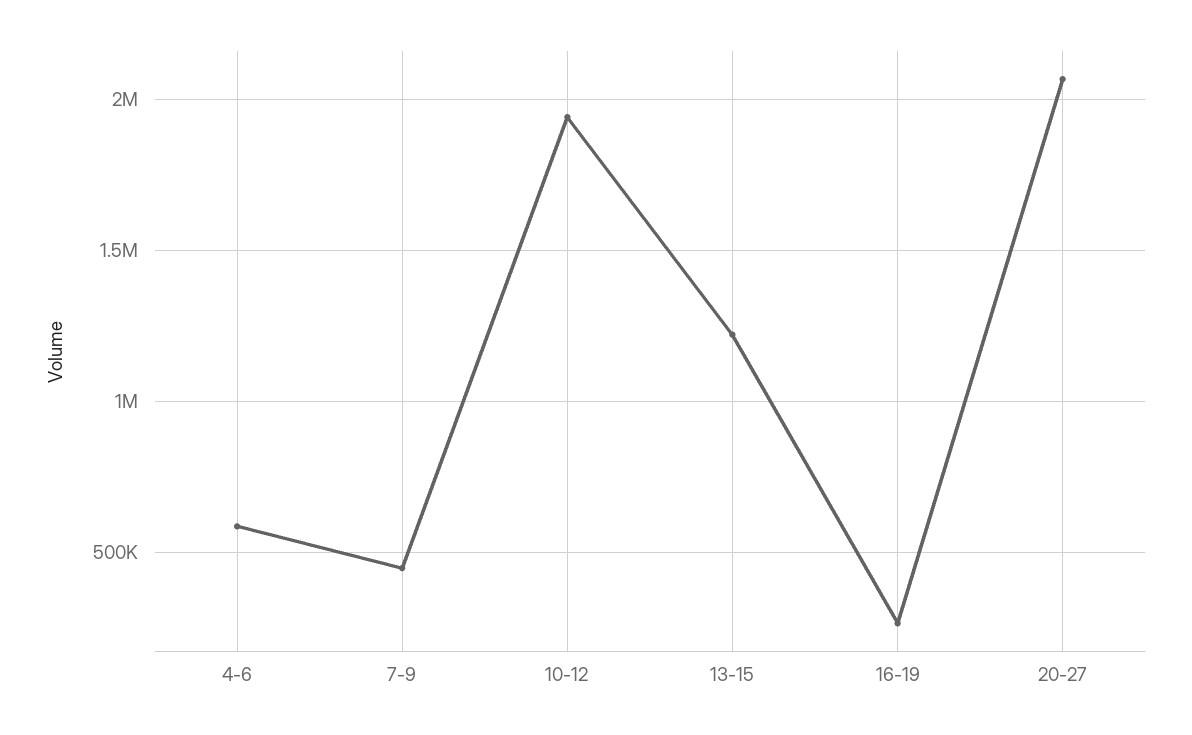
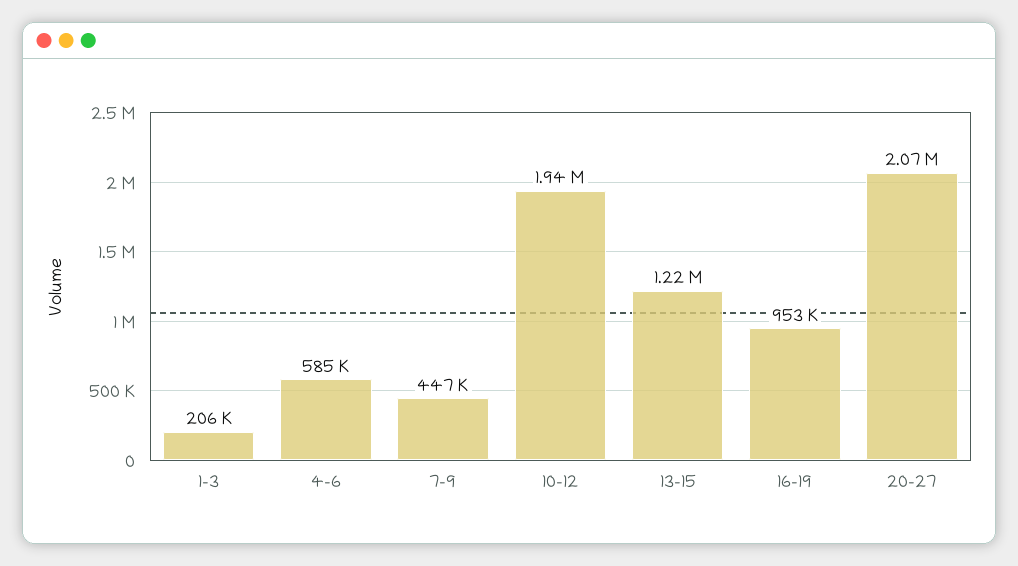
  {
    "4-6": 585000,
    "7-9": 447000,
    "10-12": 1940000,
    "13-15": 1220000,
-   "16-19": 250000,
+   "16-19": 953000,
-   "20-27": 2070000
+   "20-27": 2070000,
+   "1-3": 206000
  }

